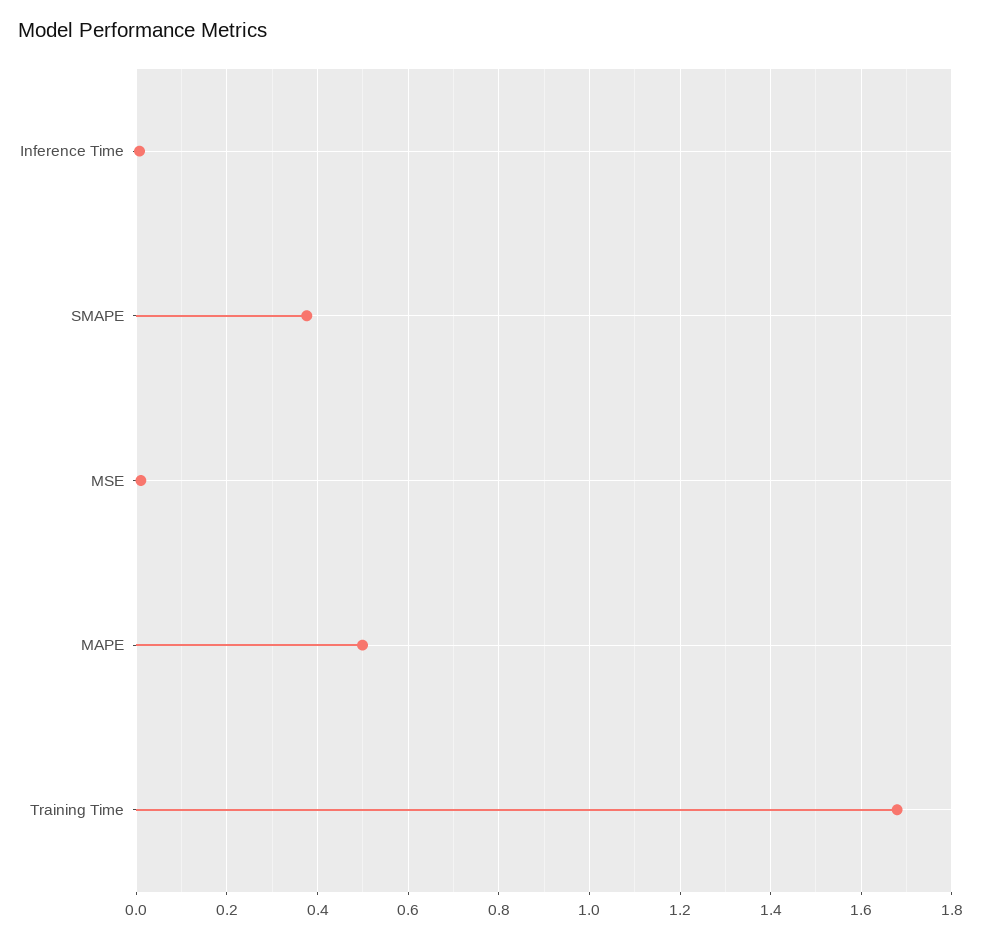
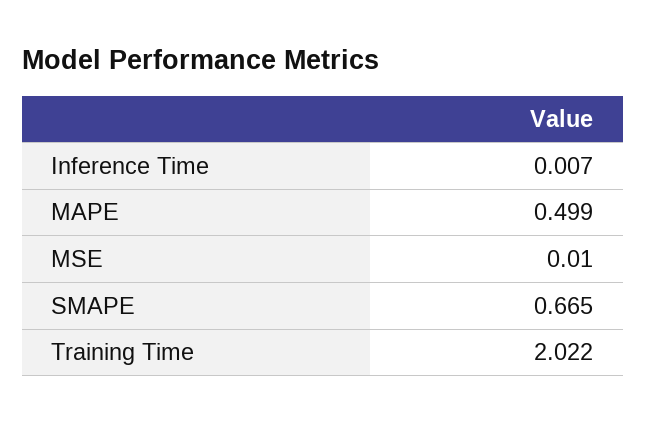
  {
    "Inference Time": 0.007,
-   "SMAPE": 0.38,
+   "SMAPE": 0.665,
    "MSE": 0.01,
    "MAPE": 0.499,
-   "Training Time": 1.68
+   "Training Time": 2.022
  }

